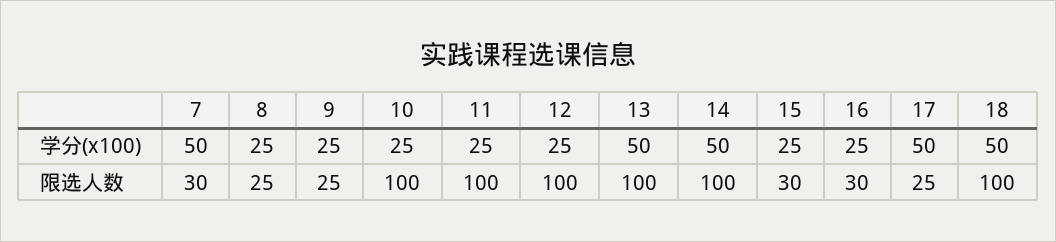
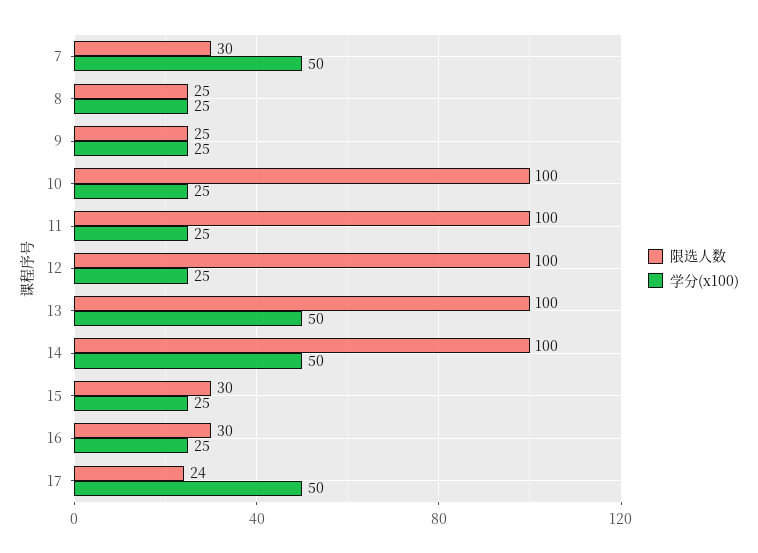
  {
    "学分(x100)": {
      "7": 50,
      "8": 25,
      "9": 25,
      "10": 25,
      "11": 25,
      "12": 25,
      "13": 50,
      "14": 50,
      "15": 25,
      "16": 25,
-     "17": 50,
+     "17": 50
-     "18": 50
    },
    "限选人数": {
      "7": 30,
      "8": 25,
      "9": 25,
      "10": 100,
      "11": 100,
      "12": 100,
      "13": 100,
      "14": 100,
      "15": 30,
      "16": 30,
-     "17": 25,
+     "17": 24
-     "18": 100
    }
  }

